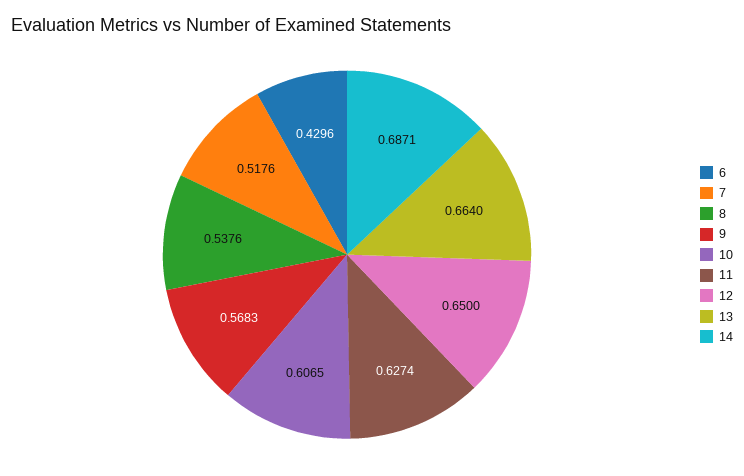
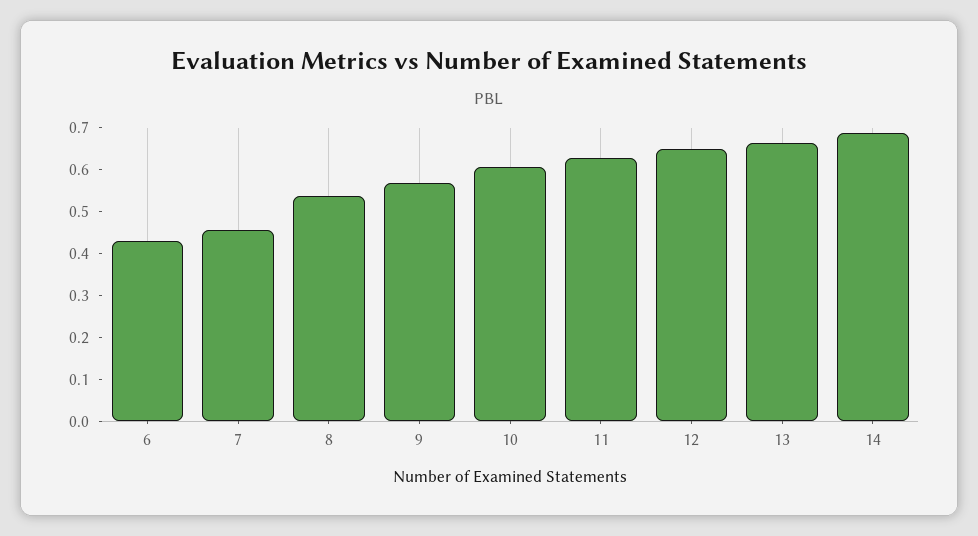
  {
    "6": 0.4296,
-   "7": 0.5176,
+   "7": 0.46,
    "8": 0.5376,
    "9": 0.5683,
    "10": 0.6065,
    "11": 0.6274,
    "12": 0.65,
    "13": 0.664,
    "14": 0.6871
  }

